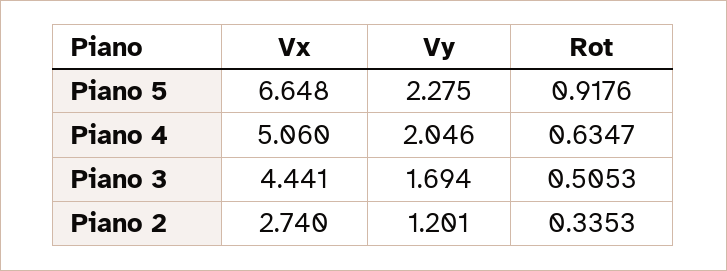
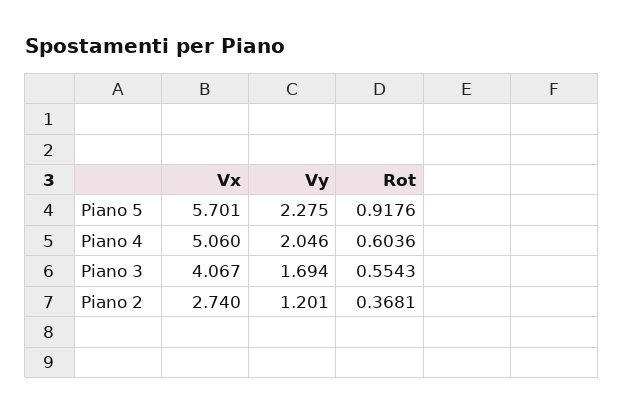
  {
    "Vx": {
-     "Piano 5": 6.648,
+     "Piano 5": 5.701,
      "Piano 4": 5.06,
-     "Piano 3": 4.441,
+     "Piano 3": 4.067,
      "Piano 2": 2.74
    },
    "Vy": {
      "Piano 5": 2.275,
      "Piano 4": 2.046,
      "Piano 3": 1.694,
      "Piano 2": 1.201
    },
    "Rot": {
      "Piano 5": 0.9176,
-     "Piano 4": 0.6347,
+     "Piano 4": 0.6036,
-     "Piano 3": 0.5053,
+     "Piano 3": 0.5543,
-     "Piano 2": 0.3353
+     "Piano 2": 0.3681
    }
  }

